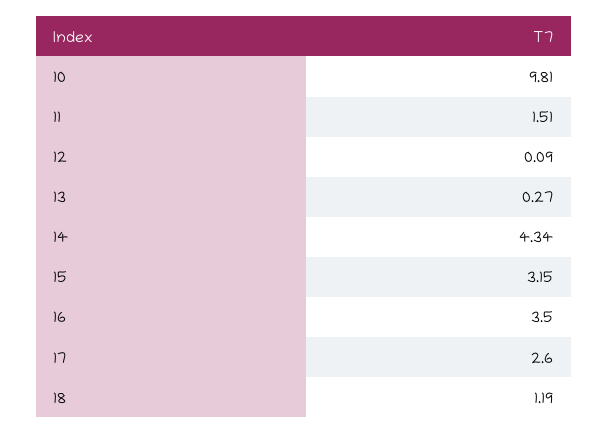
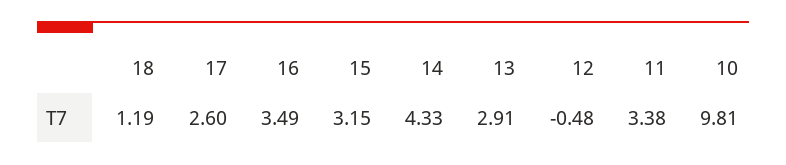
  {
    "10": 9.81,
-   "11": 1.51,
+   "11": 3.38,
-   "12": 0.09,
+   "12": -0.48,
-   "13": 0.27,
+   "13": 2.91,
-   "14": 4.34,
+   "14": 4.33,
    "15": 3.15,
-   "16": 3.5,
+   "16": 3.49,
    "17": 2.6,
    "18": 1.19
  }

